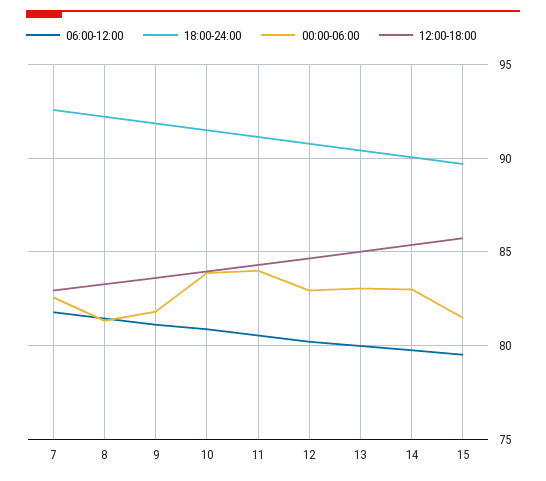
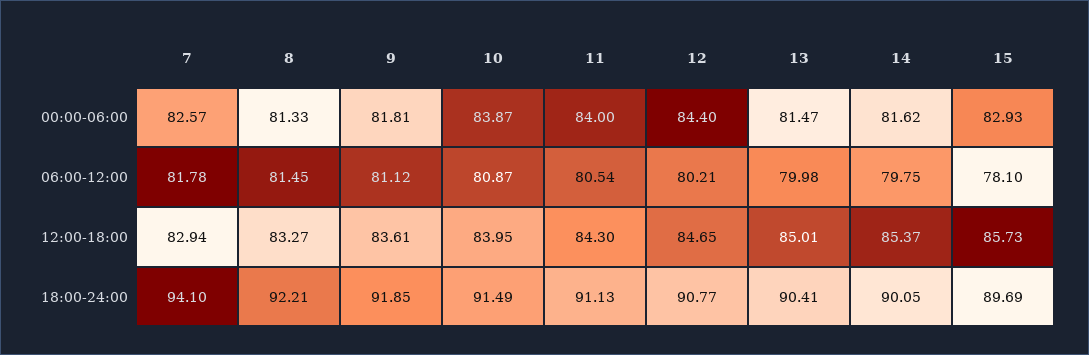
  {
    "06:00-12:00": {
      "7": 81.78,
      "8": 81.45,
      "9": 81.12,
      "10": 80.87,
      "11": 80.54,
      "12": 80.21,
      "13": 79.98,
      "14": 79.75,
-     "15": 79.5
+     "15": 78.1
    },
    "18:00-24:00": {
-     "7": 92.5,
+     "7": 94.1,
      "8": 92.21,
      "9": 91.85,
      "10": 91.49,
      "11": 91.13,
      "12": 90.77,
      "13": 90.41,
      "14": 90.05,
      "15": 89.69
    },
    "00:00-06:00": {
      "7": 82.57,
      "8": 81.33,
      "9": 81.81,
      "10": 83.87,
      "11": 84,
-     "12": 83,
+     "12": 84.4,
-     "13": 83,
+     "13": 81.47,
-     "14": 83,
+     "14": 81.62,
-     "15": 81.5
+     "15": 82.93
    },
    "12:00-18:00": {
      "7": 82.94,
      "8": 83.27,
      "9": 83.61,
      "10": 83.95,
      "11": 84.3,
      "12": 84.65,
      "13": 85.01,
      "14": 85.37,
      "15": 85.73
    }
  }

